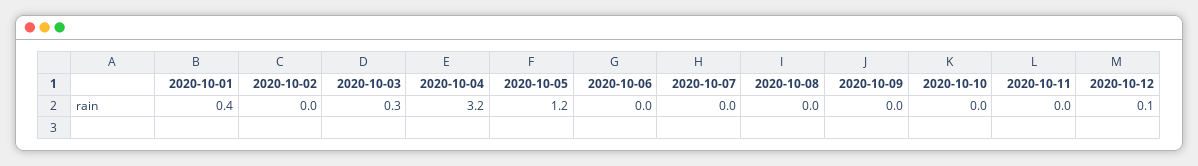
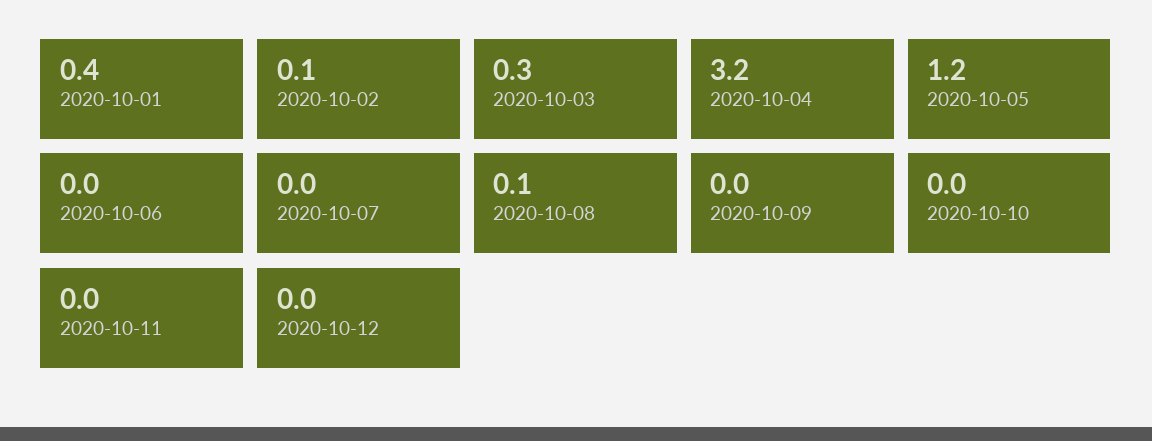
  {
    "2020-10-01": 0.4,
-   "2020-10-02": 0,
+   "2020-10-02": 0.1,
    "2020-10-03": 0.3,
    "2020-10-04": 3.2,
    "2020-10-05": 1.2,
    "2020-10-06": 0,
    "2020-10-07": 0,
-   "2020-10-08": 0,
+   "2020-10-08": 0.1,
    "2020-10-09": 0,
    "2020-10-10": 0,
    "2020-10-11": 0,
-   "2020-10-12": 0.1
+   "2020-10-12": 0
  }

